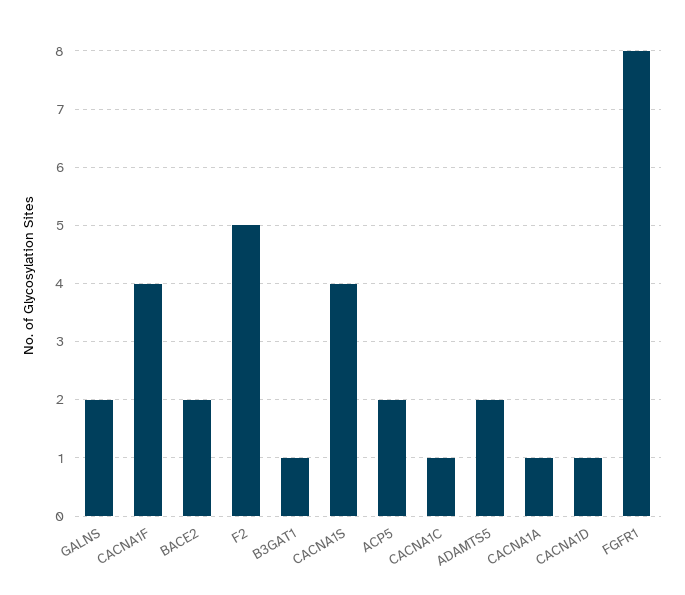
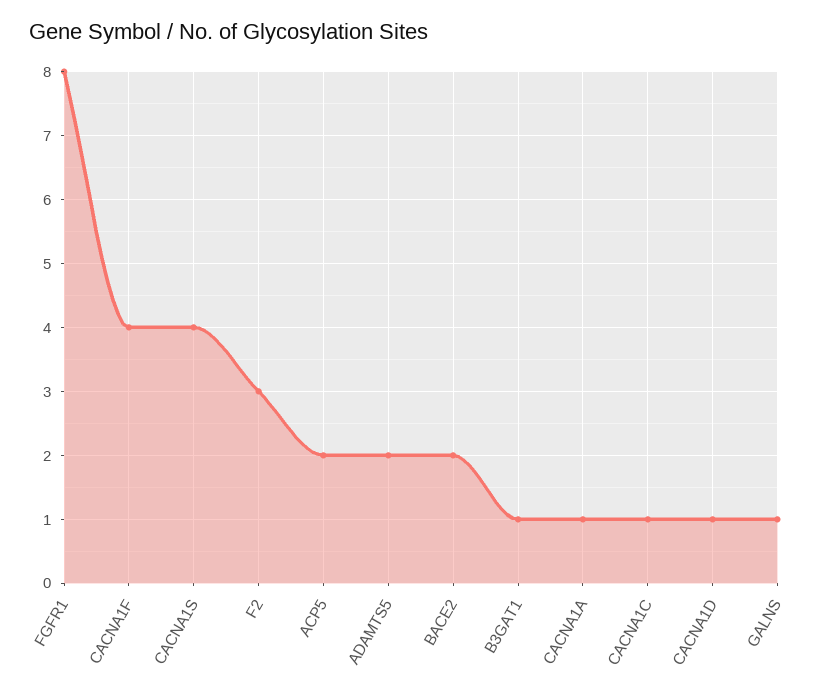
  {
-   "GALNS": 2,
+   "GALNS": 1,
    "CACNA1F": 4,
    "BACE2": 2,
-   "F2": 5,
+   "F2": 3,
    "B3GAT1": 1,
    "CACNA1S": 4,
    "ACP5": 2,
    "CACNA1C": 1,
    "ADAMTS5": 2,
    "CACNA1A": 1,
    "CACNA1D": 1,
    "FGFR1": 8
  }

